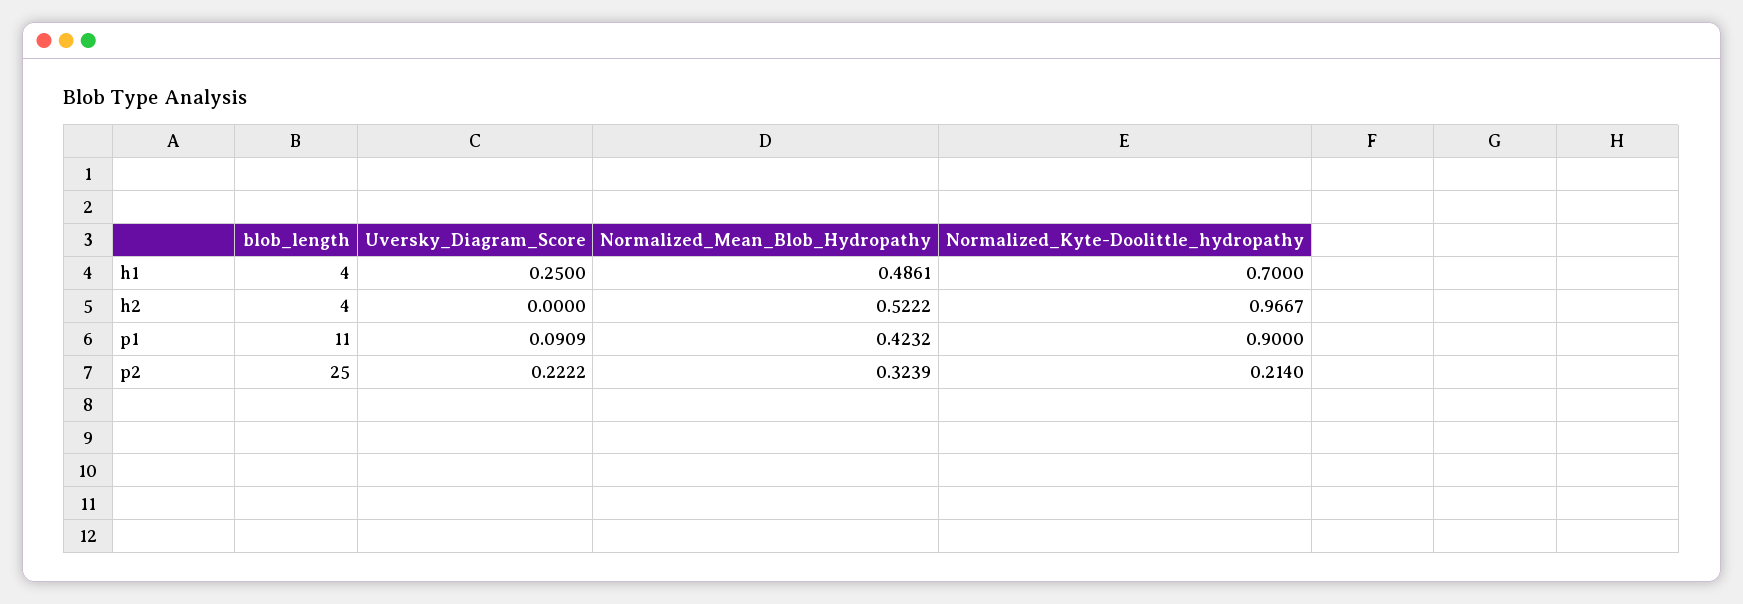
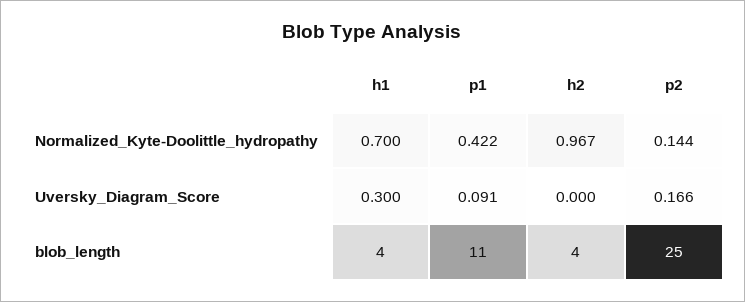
  {
    "blob_length": {
      "h1": 4,
      "h2": 4,
      "p1": 11,
      "p2": 25
    },
    "Uversky_Diagram_Score": {
-     "h1": 0.25,
+     "h1": 0.3,
      "h2": 0,
      "p1": 0.0909,
-     "p2": 0.2222
+     "p2": 0.166
    },
-   "Normalized_Mean_Blob_Hydropathy": {
-     "h1": 0.4861,
-     "h2": 0.5222,
-     "p1": 0.4232,
-     "p2": 0.3239
-   },
    "Normalized_Kyte-Doolittle_hydropathy": {
      "h1": 0.7,
      "h2": 0.9667,
-     "p1": 0.9,
+     "p1": 0.422,
-     "p2": 0.214
+     "p2": 0.144
    }
  }

